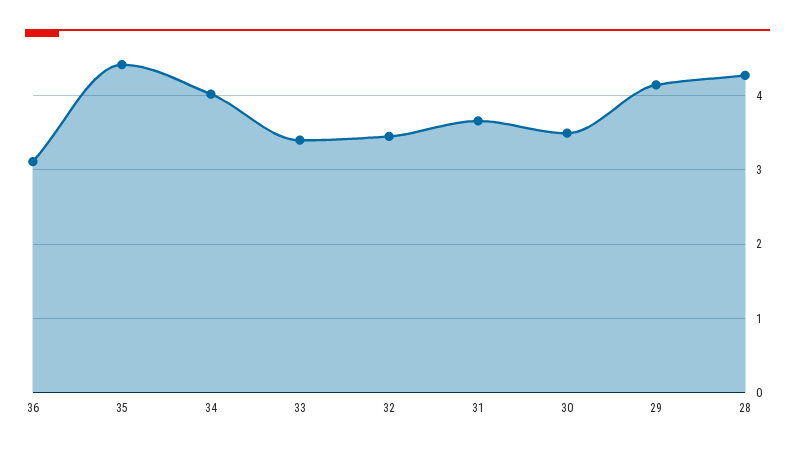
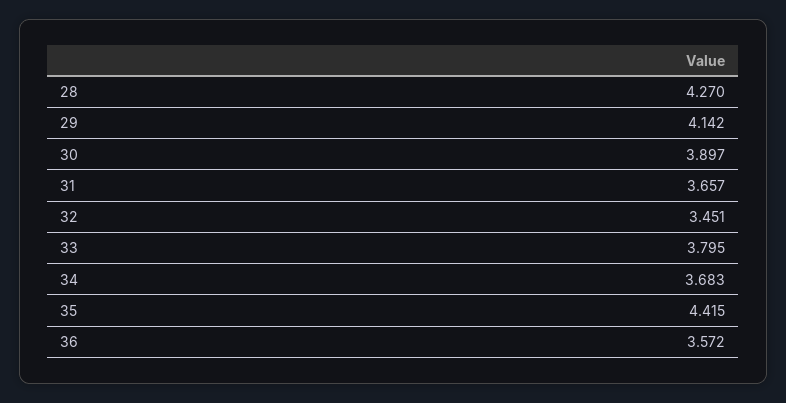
  {
-   "36": 3.1,
+   "36": 3.572,
    "35": 4.415,
-   "34": 4,
+   "34": 3.683,
-   "33": 3.4,
+   "33": 3.795,
    "32": 3.451,
    "31": 3.657,
-   "30": 3.5,
+   "30": 3.897,
    "29": 4.142,
    "28": 4.27
  }

